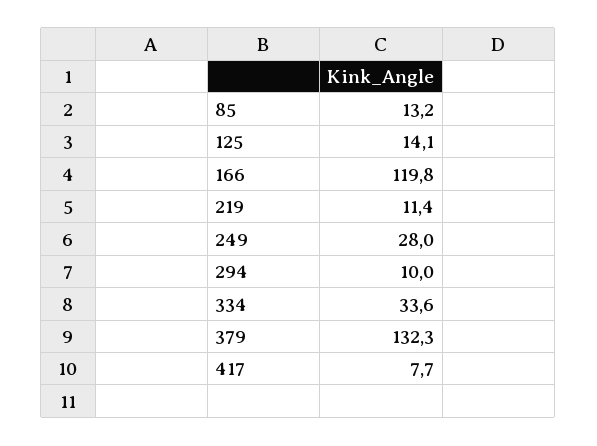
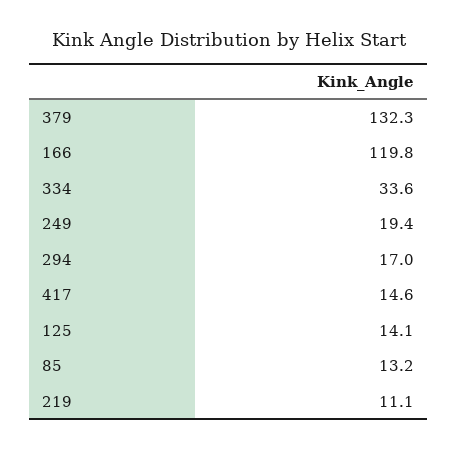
  {
    "85": 13.2,
    "125": 14.1,
    "166": 119.8,
-   "219": 11.4,
+   "219": 11.1,
-   "249": 28,
+   "249": 19.4,
-   "294": 10,
+   "294": 17,
    "334": 33.6,
    "379": 132.3,
-   "417": 7.7
+   "417": 14.6
  }

